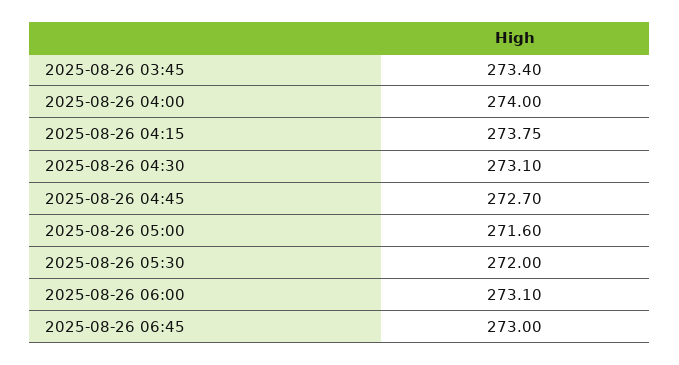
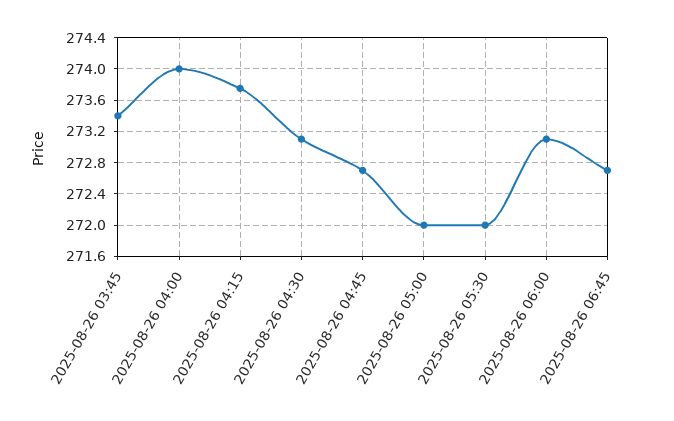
  {
    "2025-08-26 03:45": 273.4,
    "2025-08-26 04:00": 274,
    "2025-08-26 04:15": 273.75,
    "2025-08-26 04:30": 273.1,
    "2025-08-26 04:45": 272.7,
-   "2025-08-26 05:00": 271.6,
+   "2025-08-26 05:00": 272,
    "2025-08-26 05:30": 272,
    "2025-08-26 06:00": 273.1,
-   "2025-08-26 06:45": 273
+   "2025-08-26 06:45": 272.7
  }

